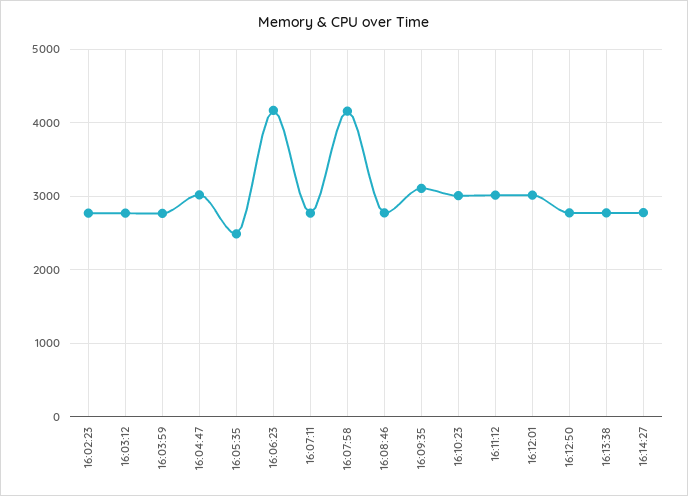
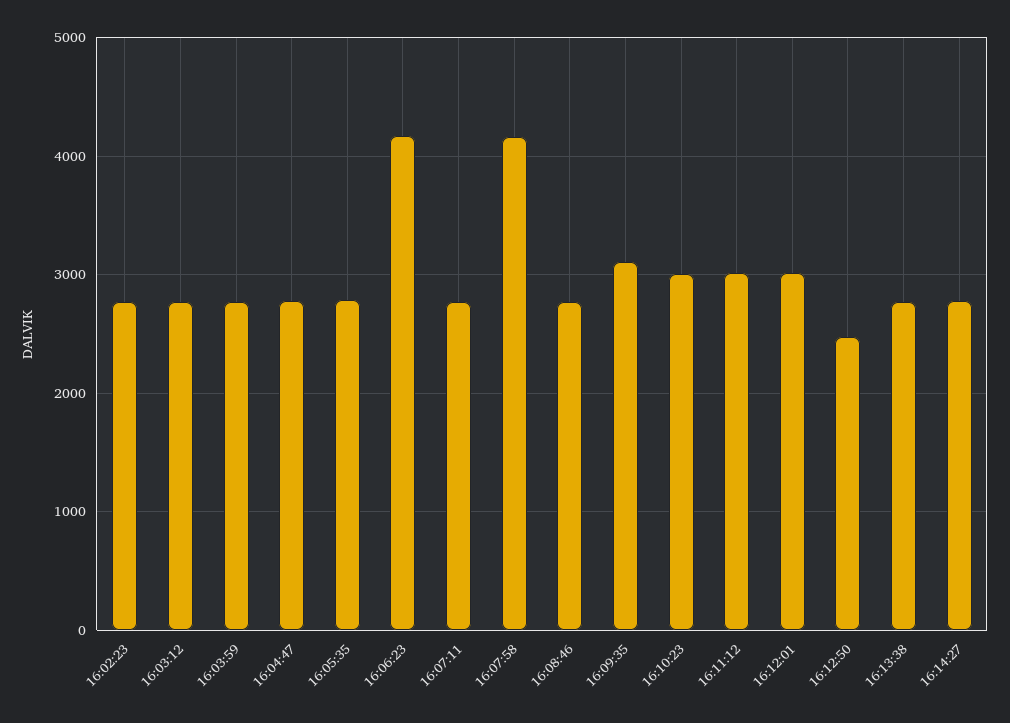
  {
    "16:02:23": 2800,
    "16:03:12": 2800,
    "16:03:59": 2800,
-   "16:04:47": 3000,
+   "16:04:47": 2800,
-   "16:05:35": 2500,
+   "16:05:35": 2800,
    "16:06:23": 4200,
    "16:07:11": 2800,
    "16:07:58": 4200,
    "16:08:46": 2800,
    "16:09:35": 3100,
    "16:10:23": 3000,
    "16:11:12": 3000,
    "16:12:01": 3000,
-   "16:12:50": 2800,
+   "16:12:50": 2500,
    "16:13:38": 2800,
    "16:14:27": 2800
  }

